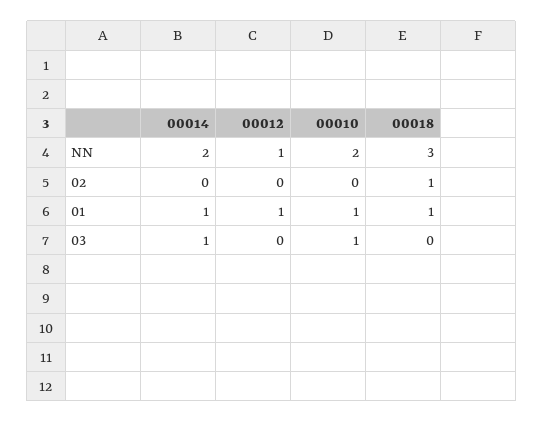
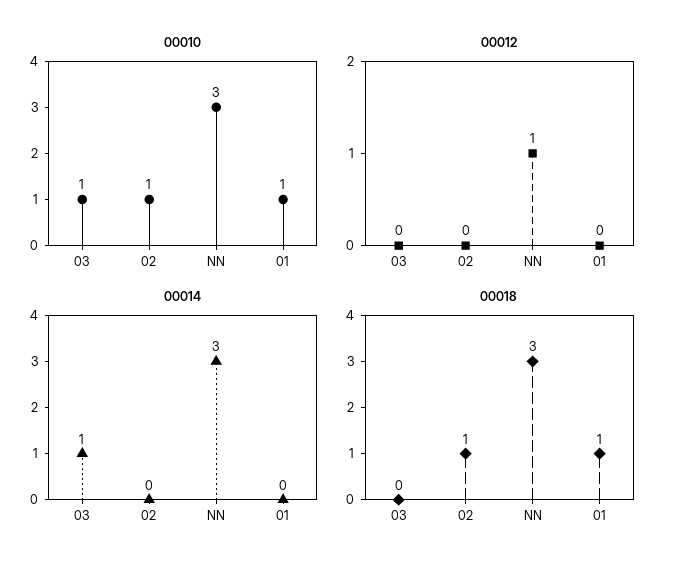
  {
    "00014": {
-     "NN": 2,
+     "NN": 3,
      "02": 0,
-     "01": 1,
+     "01": 0,
      "03": 1
    },
    "00012": {
      "NN": 1,
      "02": 0,
-     "01": 1,
+     "01": 0,
      "03": 0
    },
    "00010": {
-     "NN": 2,
+     "NN": 3,
-     "02": 0,
+     "02": 1,
      "01": 1,
      "03": 1
    },
    "00018": {
      "NN": 3,
      "02": 1,
      "01": 1,
      "03": 0
    }
  }

